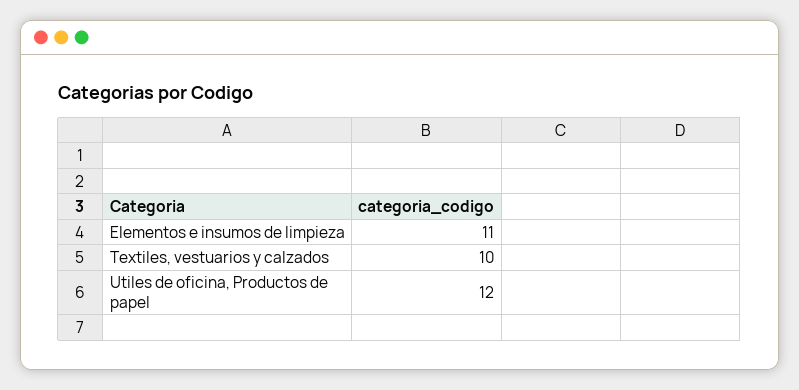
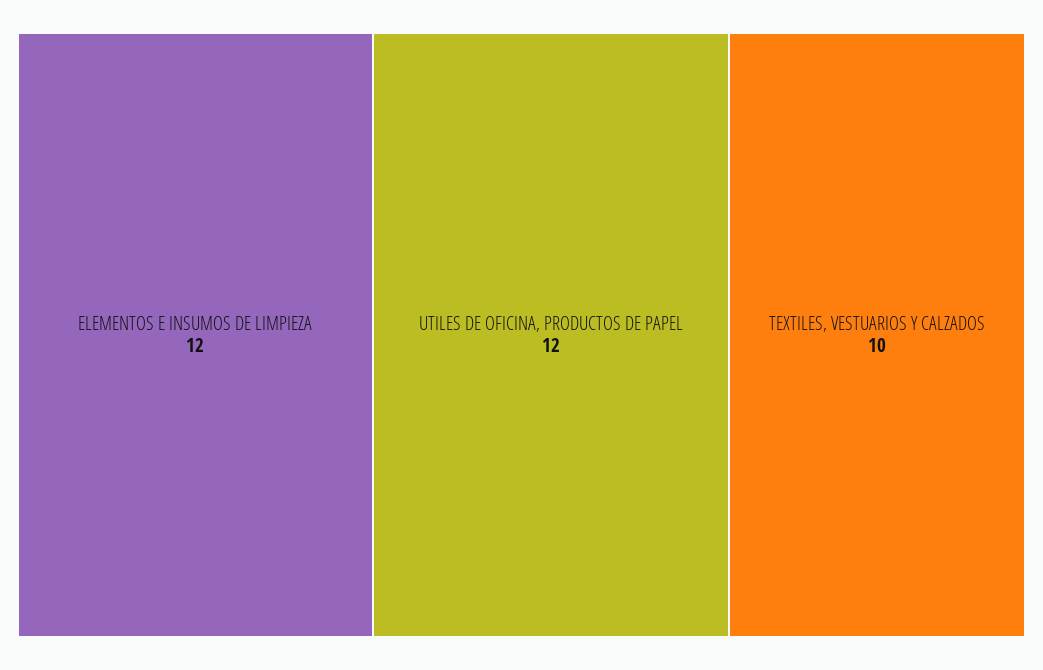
  {
-   "Elementos e insumos de limpieza": 11,
+   "Elementos e insumos de limpieza": 12,
    "Textiles, vestuarios y calzados": 10,
    "Utiles de oficina, Productos de papel": 12
  }

